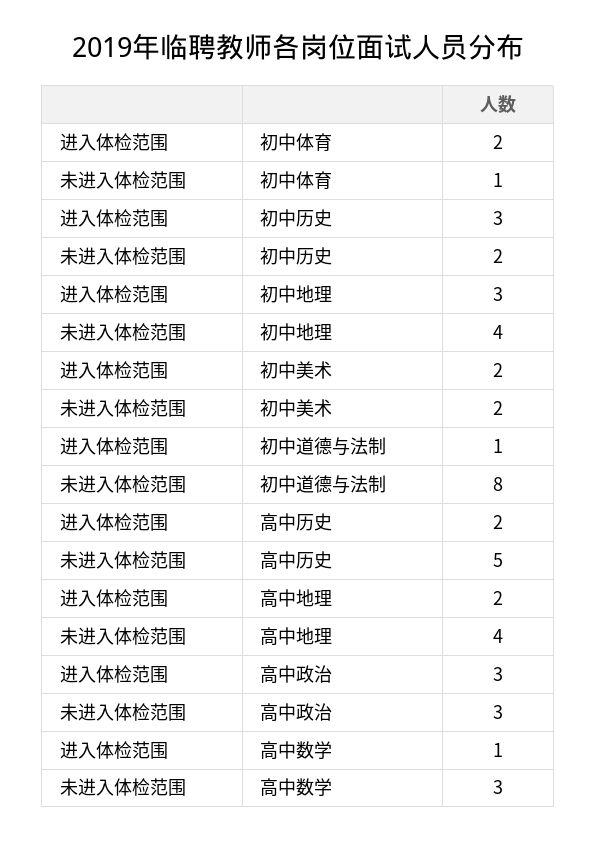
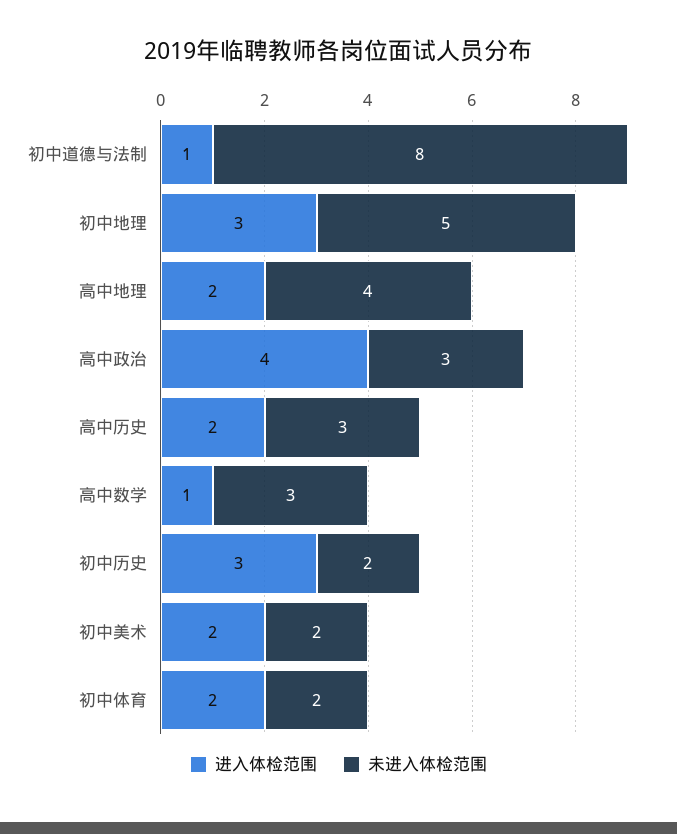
  {
    "进入体检范围": {
      "初中体育": 2,
      "初中历史": 3,
      "初中地理": 3,
      "初中美术": 2,
      "初中道德与法制": 1,
      "高中历史": 2,
      "高中地理": 2,
-     "高中政治": 3,
+     "高中政治": 4,
      "高中数学": 1
    },
    "未进入体检范围": {
-     "初中体育": 1,
+     "初中体育": 2,
      "初中历史": 2,
-     "初中地理": 4,
+     "初中地理": 5,
      "初中美术": 2,
      "初中道德与法制": 8,
-     "高中历史": 5,
+     "高中历史": 3,
      "高中地理": 4,
      "高中政治": 3,
      "高中数学": 3
    }
  }

